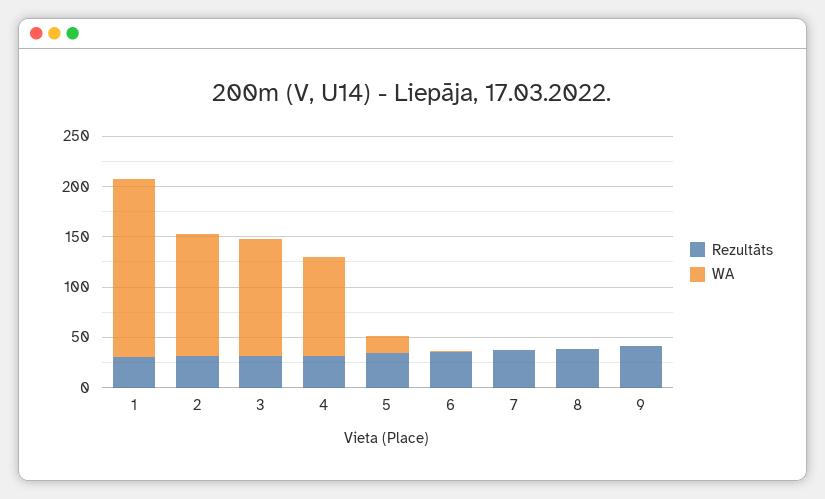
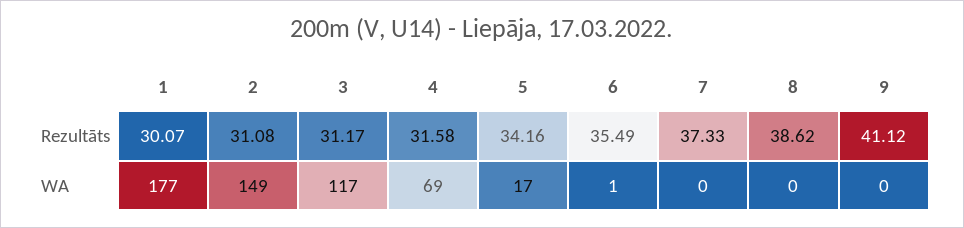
  {
    "Rezultāts": {
      "1": 30.07,
      "2": 31.08,
      "3": 31.17,
      "4": 31.58,
      "5": 34.16,
      "6": 35.49,
      "7": 37.33,
      "8": 38.62,
      "9": 41.12
    },
    "WA": {
      "1": 177,
-     "2": 120,
+     "2": 149,
      "3": 117,
-     "4": 100,
+     "4": 69,
      "5": 17,
      "6": 1,
      "7": 0,
      "8": 0,
      "9": 0
    }
  }

